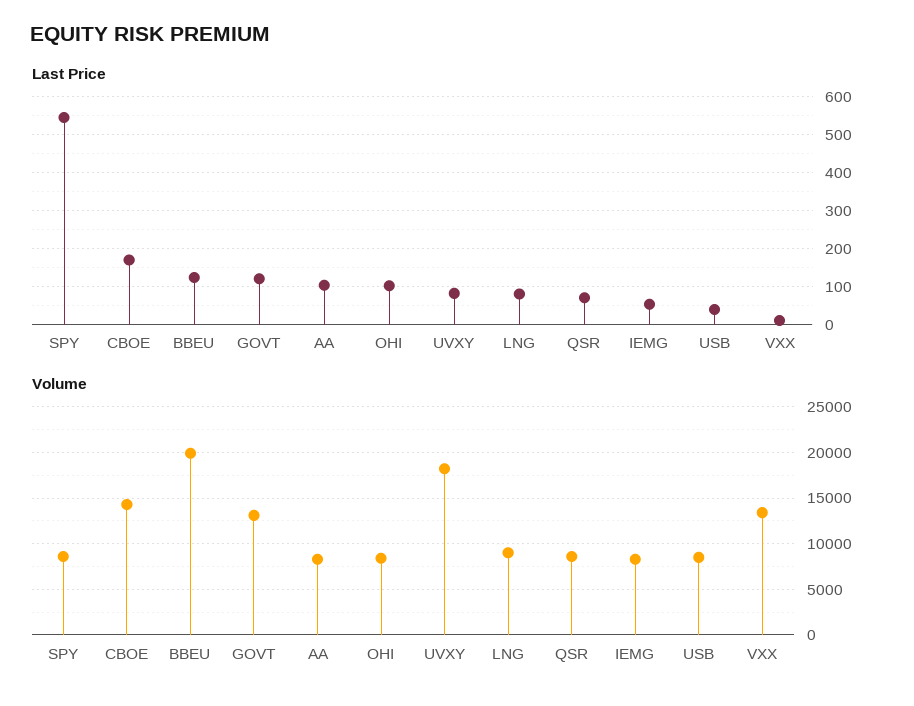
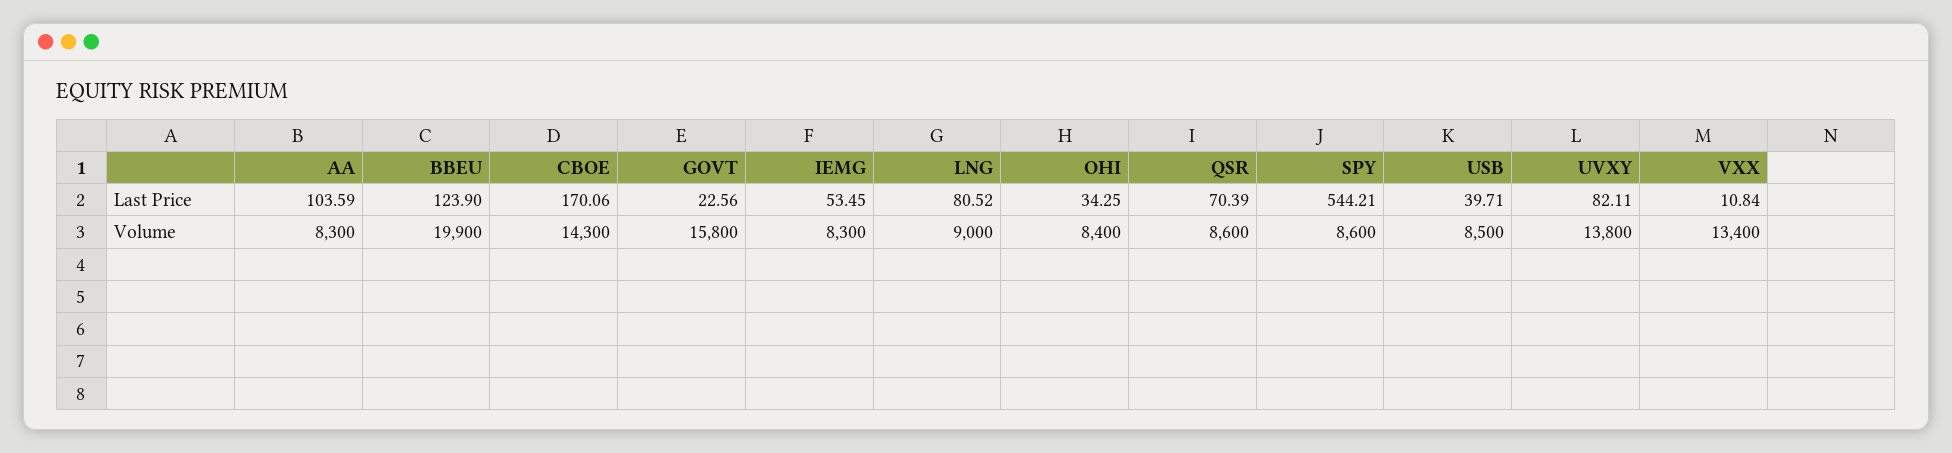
  {
    "Last Price": {
      "SPY": 544.21,
      "CBOE": 170.06,
      "BBEU": 123.9,
-     "GOVT": 120,
+     "GOVT": 22.56,
      "AA": 103.59,
-     "OHI": 100,
+     "OHI": 34.25,
      "UVXY": 82.11,
      "LNG": 80.52,
      "QSR": 70.39,
      "IEMG": 53.45,
      "USB": 39.71,
      "VXX": 10.84
    },
    "Volume": {
      "SPY": 8600,
      "CBOE": 14300,
      "BBEU": 19900,
-     "GOVT": 13000,
+     "GOVT": 15800,
      "AA": 8300,
      "OHI": 8400,
-     "UVXY": 18000,
+     "UVXY": 13800,
      "LNG": 9000,
      "QSR": 8600,
      "IEMG": 8300,
      "USB": 8500,
      "VXX": 13400
    }
  }

